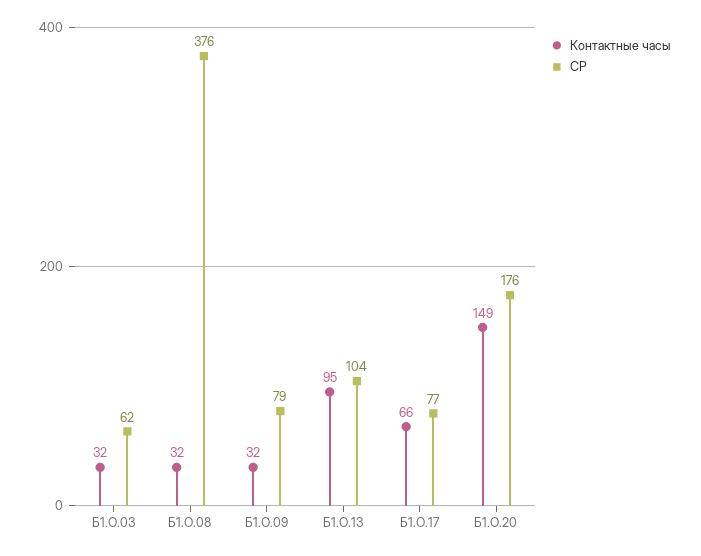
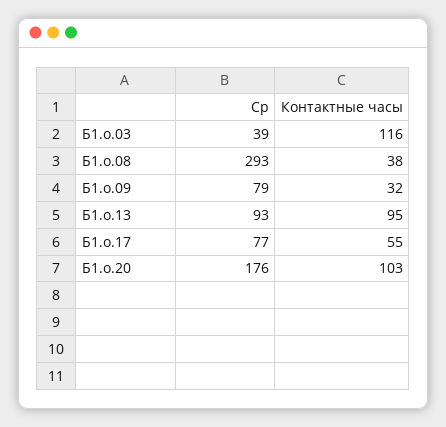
  {
    "Контактные часы": {
-     "Б1.О.03": 32,
+     "Б1.О.03": 116,
-     "Б1.О.08": 32,
+     "Б1.О.08": 38,
      "Б1.О.09": 32,
      "Б1.О.13": 95,
-     "Б1.О.17": 66,
+     "Б1.О.17": 55,
-     "Б1.О.20": 149
+     "Б1.О.20": 103
    },
    "СР": {
-     "Б1.О.03": 62,
+     "Б1.О.03": 39,
-     "Б1.О.08": 376,
+     "Б1.О.08": 293,
      "Б1.О.09": 79,
-     "Б1.О.13": 104,
+     "Б1.О.13": 93,
      "Б1.О.17": 77,
      "Б1.О.20": 176
    }
  }

